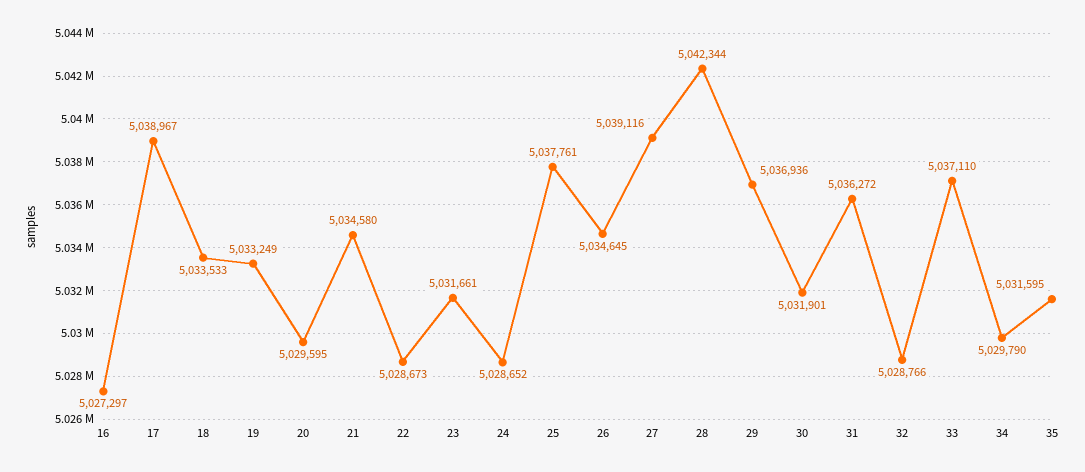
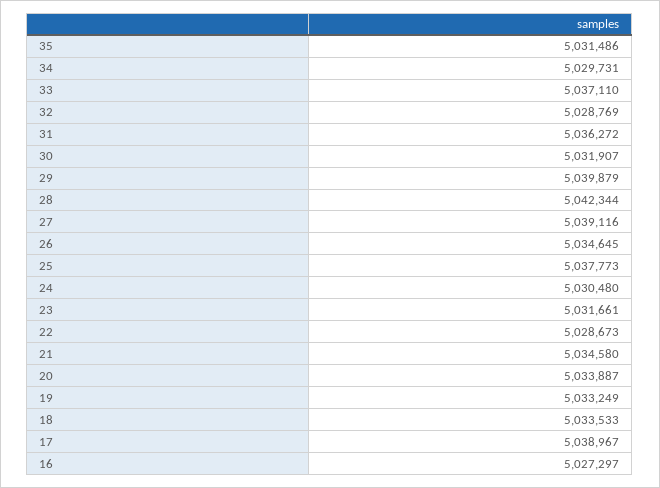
  {
    "16": 5027297,
    "17": 5038967,
    "18": 5033533,
    "19": 5033249,
-   "20": 5029595,
+   "20": 5033887,
    "21": 5034580,
    "22": 5028673,
    "23": 5031661,
-   "24": 5028652,
+   "24": 5030480,
-   "25": 5037761,
+   "25": 5037773,
    "26": 5034645,
    "27": 5039116,
    "28": 5042344,
-   "29": 5036936,
+   "29": 5039879,
-   "30": 5031901,
+   "30": 5031907,
    "31": 5036272,
-   "32": 5028766,
+   "32": 5028769,
    "33": 5037110,
-   "34": 5029790,
+   "34": 5029731,
-   "35": 5031595
+   "35": 5031486
  }

